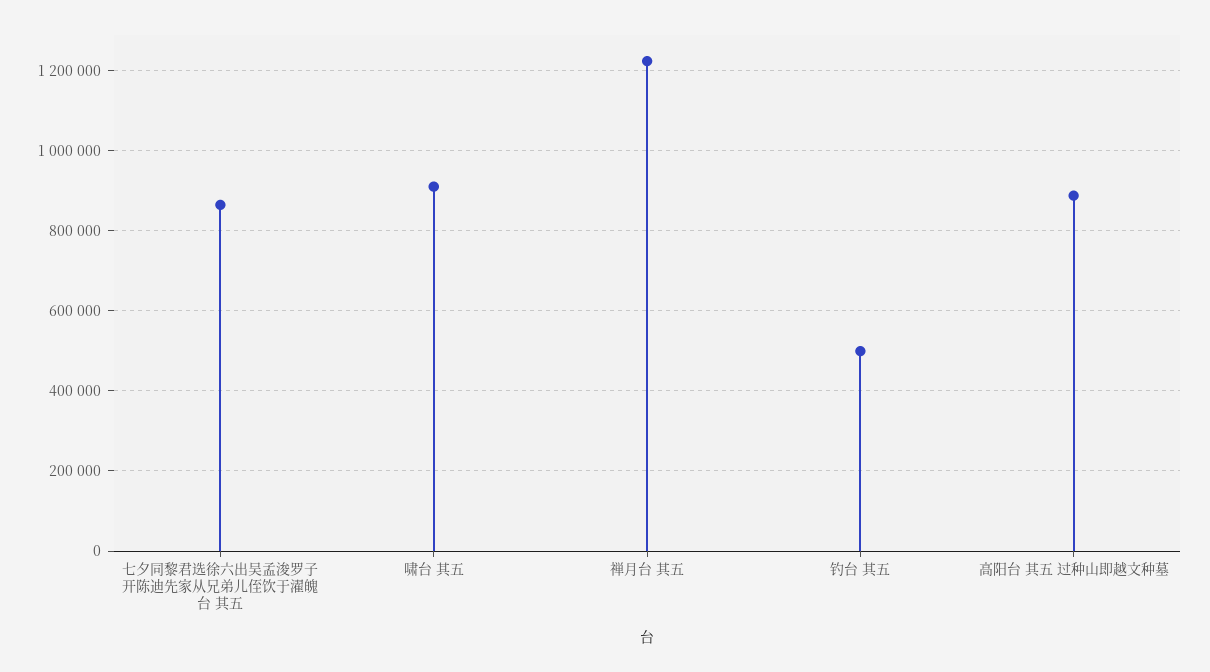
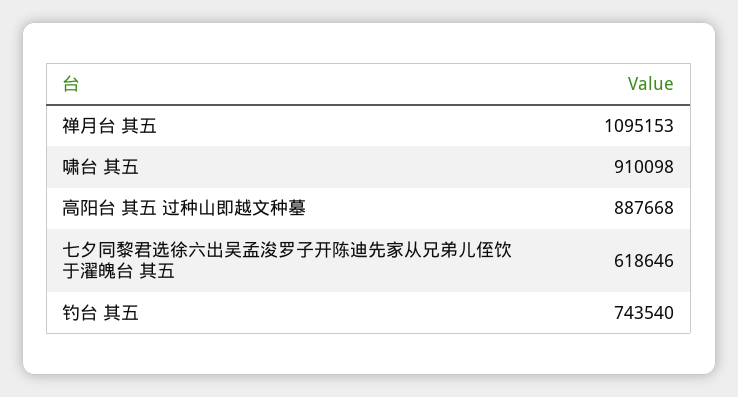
  {
-   "七夕同黎君选徐六出吴孟浚罗子开陈迪先家从兄弟儿侄饮于濯魄台 其五": 860000,
+   "七夕同黎君选徐六出吴孟浚罗子开陈迪先家从兄弟儿侄饮于濯魄台 其五": 618646,
    "啸台 其五": 910098,
-   "禅月台 其五": 1220000,
+   "禅月台 其五": 1095153,
-   "钓台 其五": 500000,
+   "钓台 其五": 743540,
    "高阳台 其五 过种山即越文种墓": 887668
  }

